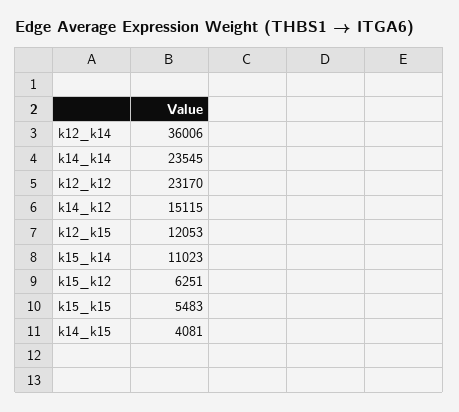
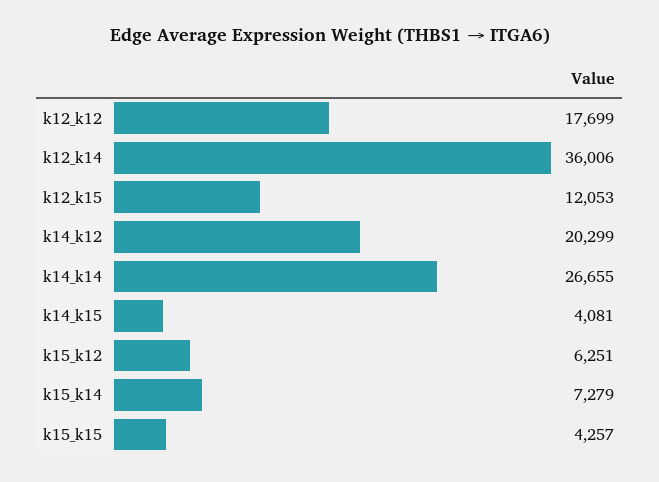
  {
    "k12_k14": 36006,
-   "k14_k14": 23545,
+   "k14_k14": 26655,
-   "k12_k12": 23170,
+   "k12_k12": 17699,
-   "k14_k12": 15115,
+   "k14_k12": 20299,
    "k12_k15": 12053,
-   "k15_k14": 11023,
+   "k15_k14": 7279,
    "k15_k12": 6251,
-   "k15_k15": 5483,
+   "k15_k15": 4257,
    "k14_k15": 4081
  }

